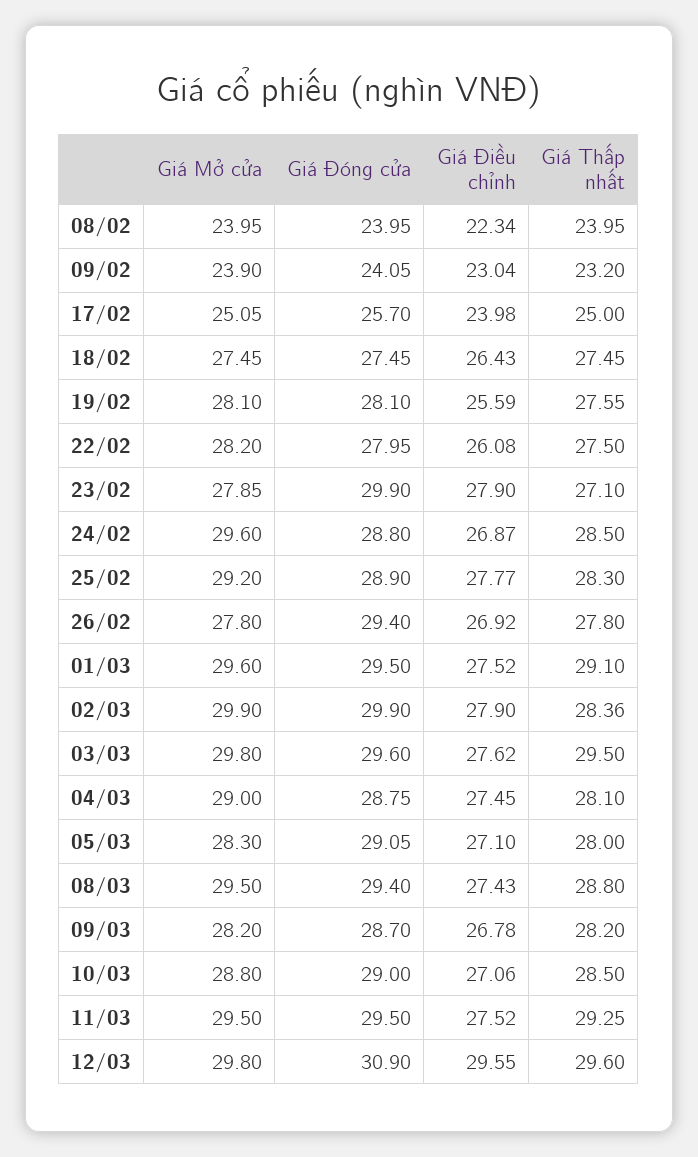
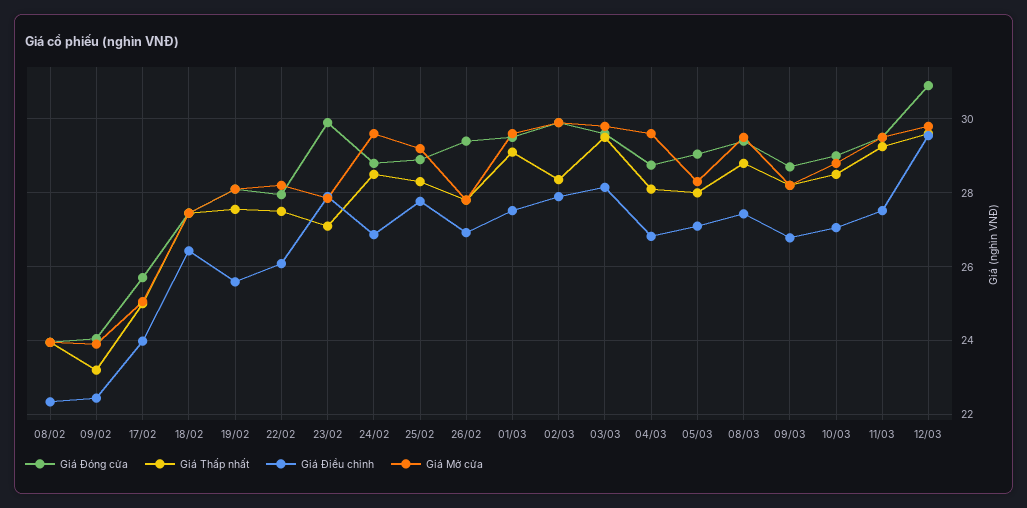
  {
    "Giá Mở cửa": {
      "08/02": 23.95,
      "09/02": 23.9,
      "17/02": 25.05,
      "18/02": 27.45,
      "19/02": 28.1,
      "22/02": 28.2,
      "23/02": 27.85,
      "24/02": 29.6,
      "25/02": 29.2,
      "26/02": 27.8,
      "01/03": 29.6,
      "02/03": 29.9,
      "03/03": 29.8,
-     "04/03": 29,
+     "04/03": 29.6,
      "05/03": 28.3,
      "08/03": 29.5,
      "09/03": 28.2,
      "10/03": 28.8,
      "11/03": 29.5,
      "12/03": 29.8
    },
    "Giá Đóng cửa": {
      "08/02": 23.95,
      "09/02": 24.05,
      "17/02": 25.7,
      "18/02": 27.45,
      "19/02": 28.1,
      "22/02": 27.95,
      "23/02": 29.9,
      "24/02": 28.8,
      "25/02": 28.9,
      "26/02": 29.4,
      "01/03": 29.5,
      "02/03": 29.9,
      "03/03": 29.6,
      "04/03": 28.75,
      "05/03": 29.05,
      "08/03": 29.4,
      "09/03": 28.7,
      "10/03": 29,
      "11/03": 29.5,
      "12/03": 30.9
    },
    "Giá Điều chỉnh": {
      "08/02": 22.34,
-     "09/02": 23.04,
+     "09/02": 22.4,
      "17/02": 23.98,
      "18/02": 26.43,
      "19/02": 25.59,
      "22/02": 26.08,
      "23/02": 27.9,
      "24/02": 26.87,
      "25/02": 27.77,
      "26/02": 26.92,
      "01/03": 27.52,
      "02/03": 27.9,
-     "03/03": 27.62,
+     "03/03": 28.2,
-     "04/03": 27.45,
+     "04/03": 26.8,
      "05/03": 27.1,
      "08/03": 27.43,
      "09/03": 26.78,
      "10/03": 27.06,
      "11/03": 27.52,
      "12/03": 29.55
    },
    "Giá Thấp nhất": {
      "08/02": 23.95,
      "09/02": 23.2,
      "17/02": 25,
      "18/02": 27.45,
      "19/02": 27.55,
      "22/02": 27.5,
      "23/02": 27.1,
      "24/02": 28.5,
      "25/02": 28.3,
      "26/02": 27.8,
      "01/03": 29.1,
      "02/03": 28.36,
      "03/03": 29.5,
      "04/03": 28.1,
      "05/03": 28,
      "08/03": 28.8,
      "09/03": 28.2,
      "10/03": 28.5,
      "11/03": 29.25,
      "12/03": 29.6
    }
  }

